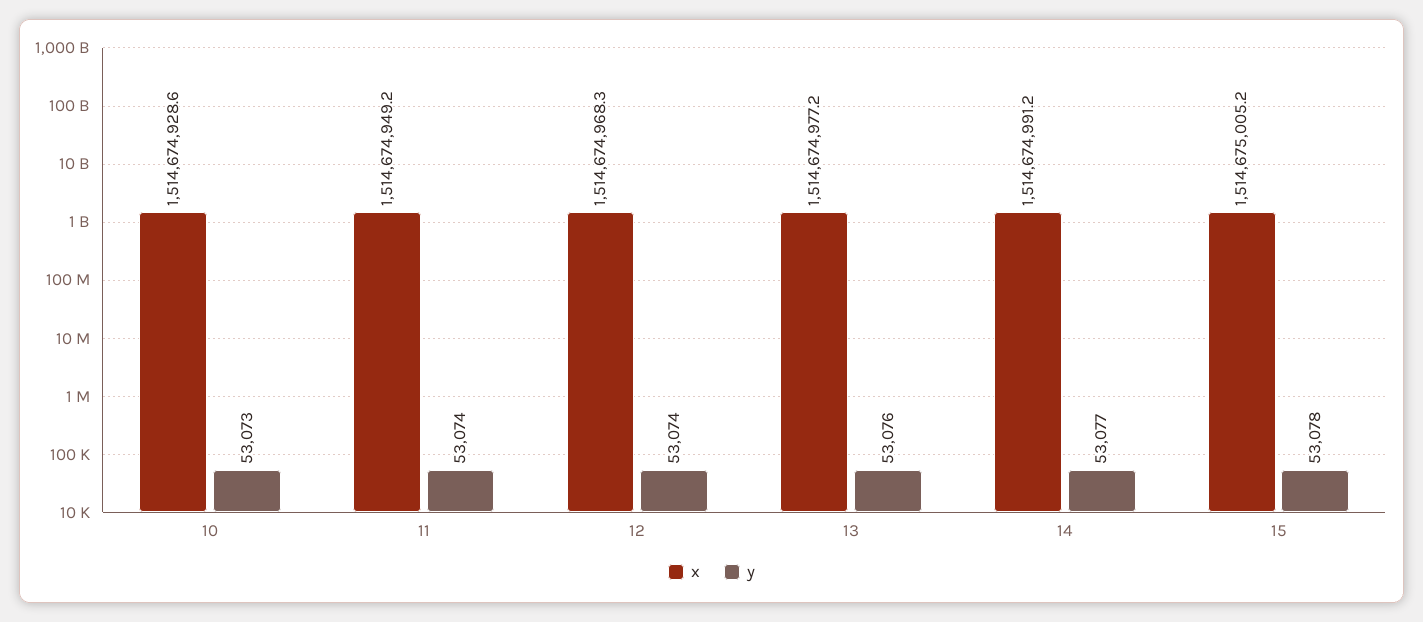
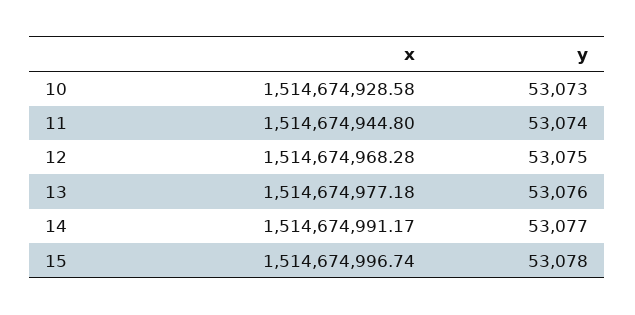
  {
    "x": {
      "10": 1514674928.58,
-     "11": 1514674949.2,
+     "11": 1514674944.8,
      "12": 1514674968.28,
      "13": 1514674977.18,
      "14": 1514674991.17,
-     "15": 1514675005.2
+     "15": 1514674996.74
    },
    "y": {
      "10": 53073,
      "11": 53074,
-     "12": 53074,
+     "12": 53075,
      "13": 53076,
      "14": 53077,
      "15": 53078
    }
  }

